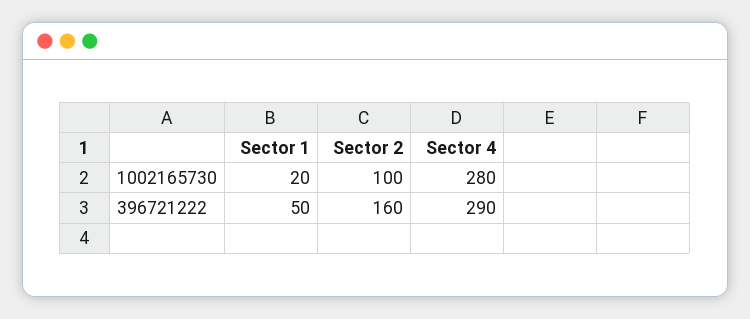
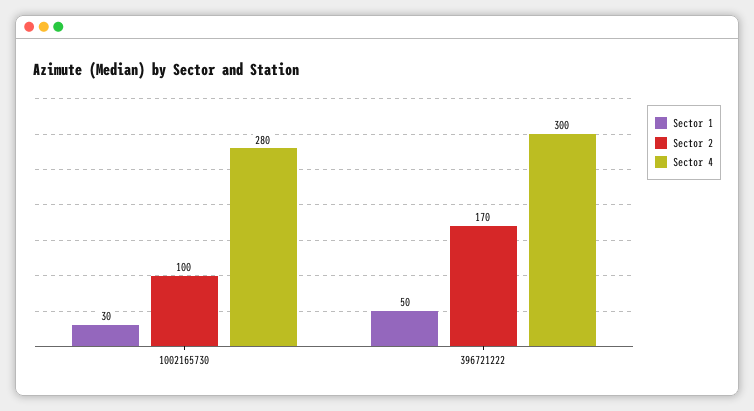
  {
    "Sector 1": {
-     "1002165730": 20,
+     "1002165730": 30,
      "396721222": 50
    },
    "Sector 2": {
      "1002165730": 100,
-     "396721222": 160
+     "396721222": 170
    },
    "Sector 4": {
      "1002165730": 280,
-     "396721222": 290
+     "396721222": 300
    }
  }

